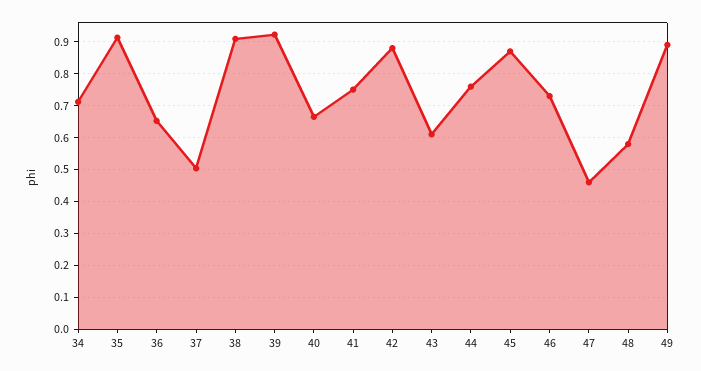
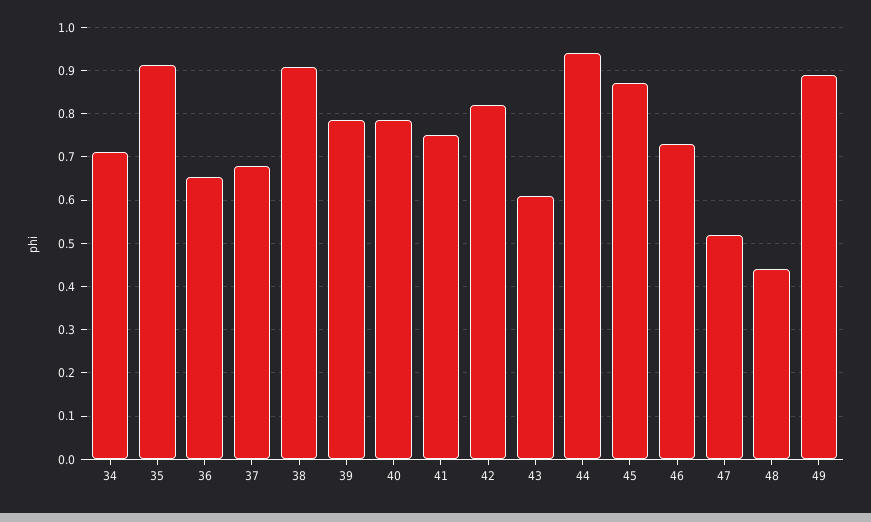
  {
    "34": 0.72,
    "35": 0.92,
    "36": 0.66,
-   "37": 0.5,
+   "37": 0.68,
    "38": 0.9,
-   "39": 0.92,
+   "39": 0.78,
-   "40": 0.66,
+   "40": 0.78,
    "41": 0.76,
-   "42": 0.88,
+   "42": 0.82,
    "43": 0.62,
-   "44": 0.76,
+   "44": 0.94,
    "45": 0.88,
    "46": 0.74,
-   "47": 0.46,
+   "47": 0.52,
-   "48": 0.58,
+   "48": 0.44,
    "49": 0.9
  }

